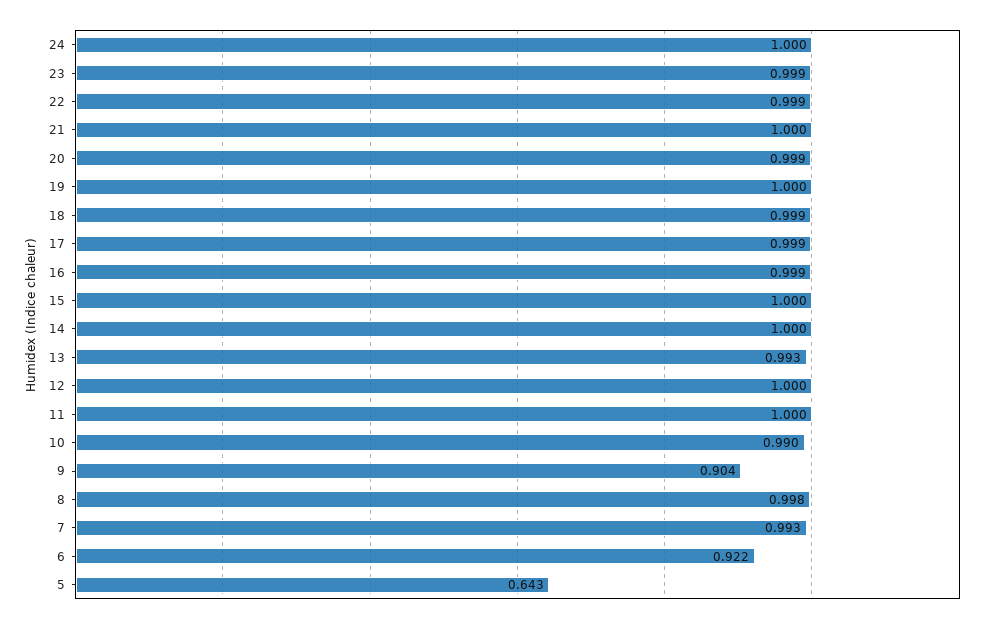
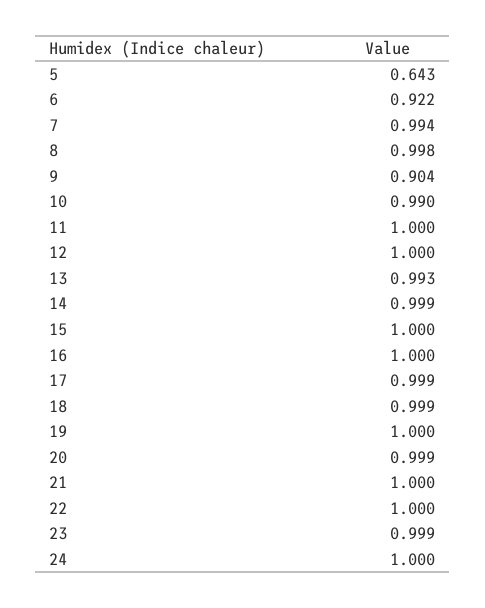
  {
    "24": 1,
    "23": 0.999,
-   "22": 0.999,
+   "22": 1,
    "21": 1,
    "20": 0.999,
    "19": 1,
    "18": 0.999,
    "17": 0.999,
-   "16": 0.999,
+   "16": 1,
    "15": 1,
-   "14": 1,
+   "14": 0.999,
    "13": 0.993,
    "12": 1,
    "11": 1,
    "10": 0.99,
    "9": 0.904,
    "8": 0.998,
-   "7": 0.993,
+   "7": 0.994,
    "6": 0.922,
    "5": 0.643
  }

